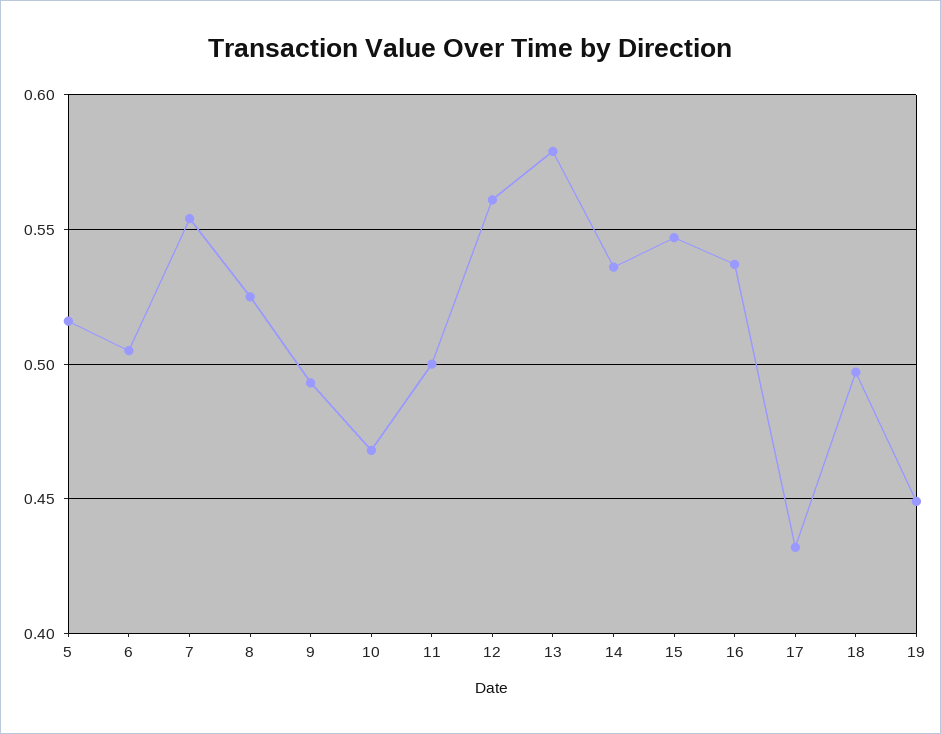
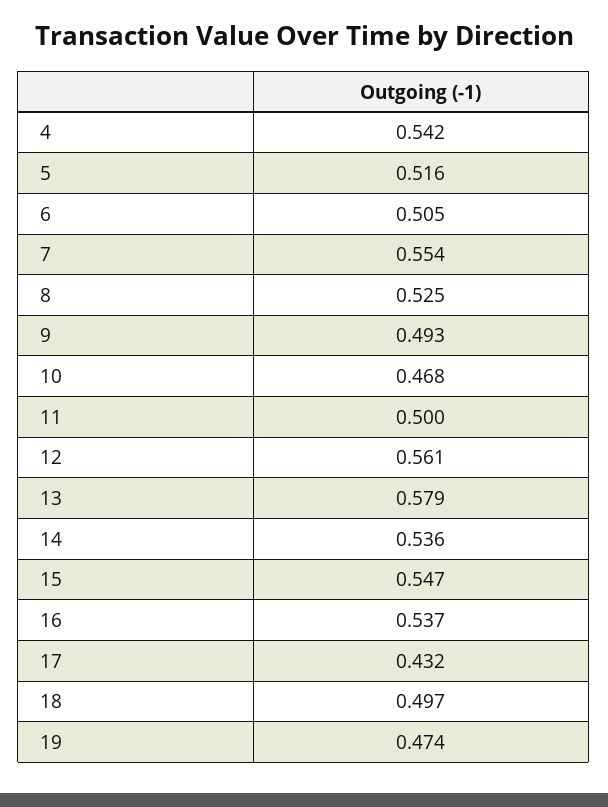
  {
    "5": 0.516,
    "6": 0.505,
    "7": 0.554,
    "8": 0.525,
    "9": 0.493,
    "10": 0.468,
    "11": 0.5,
    "12": 0.561,
    "13": 0.579,
    "14": 0.536,
    "15": 0.547,
    "16": 0.537,
    "17": 0.432,
    "18": 0.497,
-   "19": 0.45
+   "19": 0.474,
+   "4": 0.542
  }

